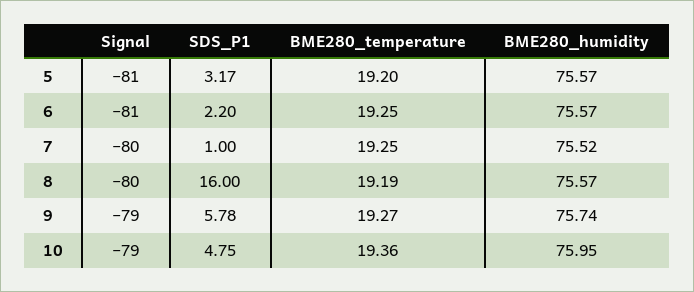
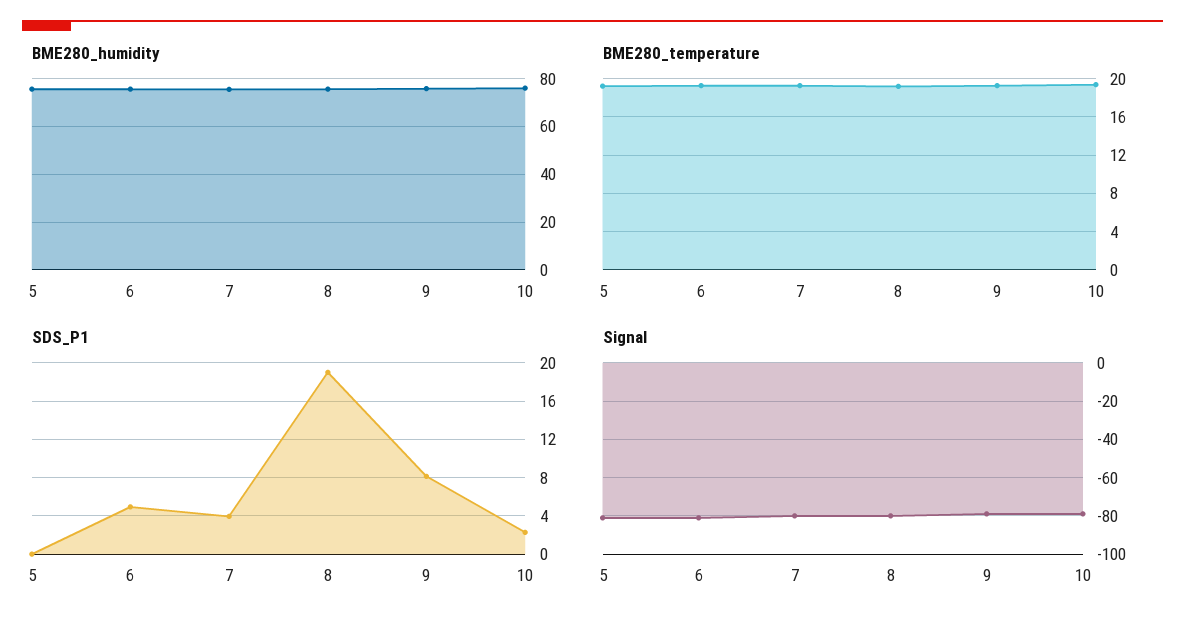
  {
    "Signal": {
      "5": -81,
      "6": -81,
      "7": -80,
      "8": -80,
      "9": -79,
      "10": -79
    },
    "SDS_P1": {
-     "5": 3.17,
+     "5": 0,
-     "6": 2.2,
+     "6": 5,
-     "7": 1,
+     "7": 4,
-     "8": 16,
+     "8": 19,
-     "9": 5.78,
+     "9": 8,
-     "10": 4.75
+     "10": 2
    },
    "BME280_temperature": {
      "5": 19.2,
      "6": 19.25,
      "7": 19.25,
      "8": 19.19,
      "9": 19.27,
      "10": 19.36
    },
    "BME280_humidity": {
      "5": 75.57,
      "6": 75.57,
      "7": 75.52,
      "8": 75.57,
      "9": 75.74,
      "10": 75.95
    }
  }

